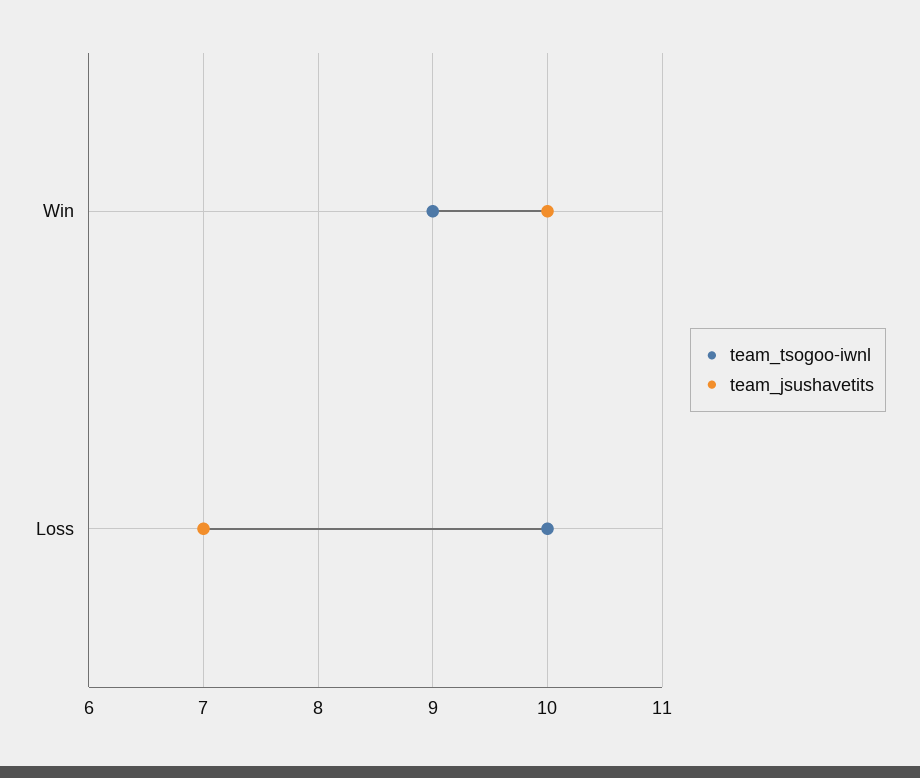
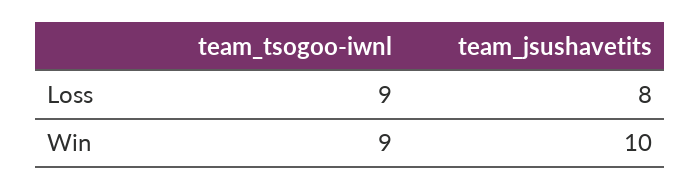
  {
    "team_tsogoo-iwnl": {
      "Win": 9,
-     "Loss": 10
+     "Loss": 9
    },
    "team_jsushavetits": {
      "Win": 10,
-     "Loss": 7
+     "Loss": 8
    }
  }

